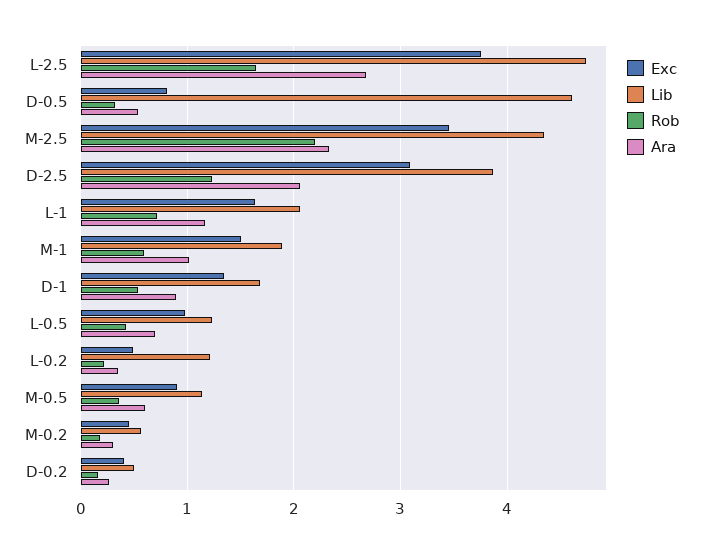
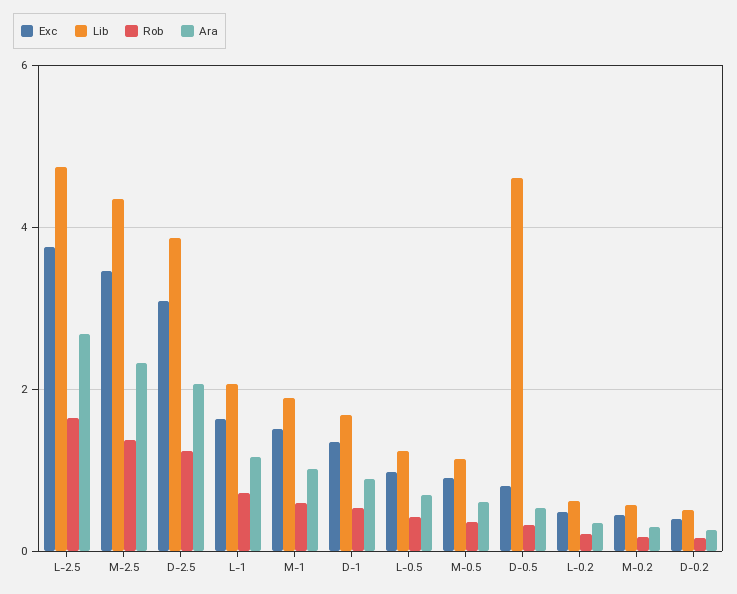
  {
    "Exc": {
      "L-2.5": 3.8,
      "D-0.5": 0.8,
      "M-2.5": 3.5,
      "D-2.5": 3.1,
      "L-1": 1.6,
      "M-1": 1.5,
      "D-1": 1.3,
      "L-0.5": 1,
      "L-0.2": 0.5,
      "M-0.5": 0.9,
      "M-0.2": 0.5,
      "D-0.2": 0.4
    },
    "Lib": {
      "L-2.5": 4.7,
      "D-0.5": 4.6,
      "M-2.5": 4.4,
      "D-2.5": 3.9,
      "L-1": 2.1,
      "M-1": 1.9,
      "D-1": 1.7,
      "L-0.5": 1.2,
-     "L-0.2": 1.2,
+     "L-0.2": 0.6,
      "M-0.5": 1.1,
      "M-0.2": 0.6,
      "D-0.2": 0.5
    },
    "Rob": {
      "L-2.5": 1.6,
      "D-0.5": 0.3,
-     "M-2.5": 2.2,
+     "M-2.5": 1.4,
      "D-2.5": 1.2,
      "L-1": 0.7,
      "M-1": 0.6,
      "D-1": 0.5,
      "L-0.5": 0.4,
      "L-0.2": 0.2,
      "M-0.5": 0.4,
      "M-0.2": 0.2,
      "D-0.2": 0.2
    },
    "Ara": {
      "L-2.5": 2.7,
      "D-0.5": 0.5,
      "M-2.5": 2.3,
      "D-2.5": 2.1,
      "L-1": 1.2,
      "M-1": 1,
      "D-1": 0.9,
      "L-0.5": 0.7,
      "L-0.2": 0.4,
      "M-0.5": 0.6,
      "M-0.2": 0.3,
      "D-0.2": 0.3
    }
  }

